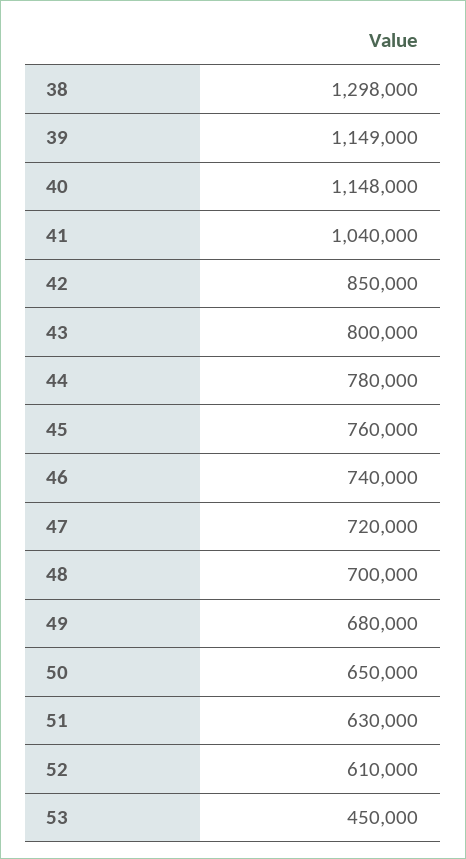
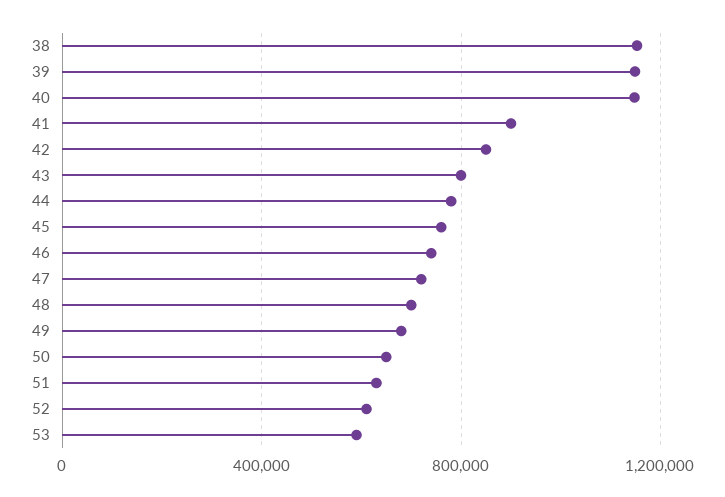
  {
-   "38": 1298000,
+   "38": 1150000,
    "39": 1149000,
    "40": 1148000,
-   "41": 1040000,
+   "41": 900000,
    "42": 850000,
    "43": 800000,
    "44": 780000,
    "45": 760000,
    "46": 740000,
    "47": 720000,
    "48": 700000,
    "49": 680000,
    "50": 650000,
    "51": 630000,
    "52": 610000,
-   "53": 450000
+   "53": 600000
  }

